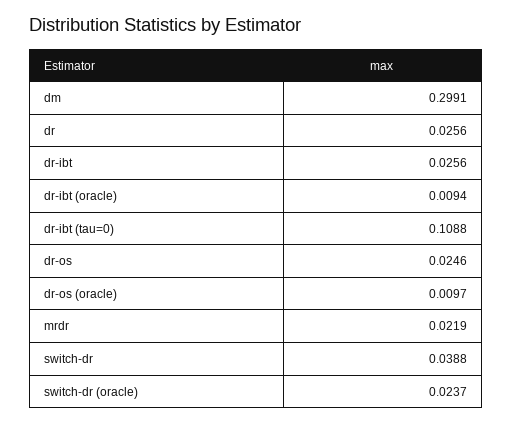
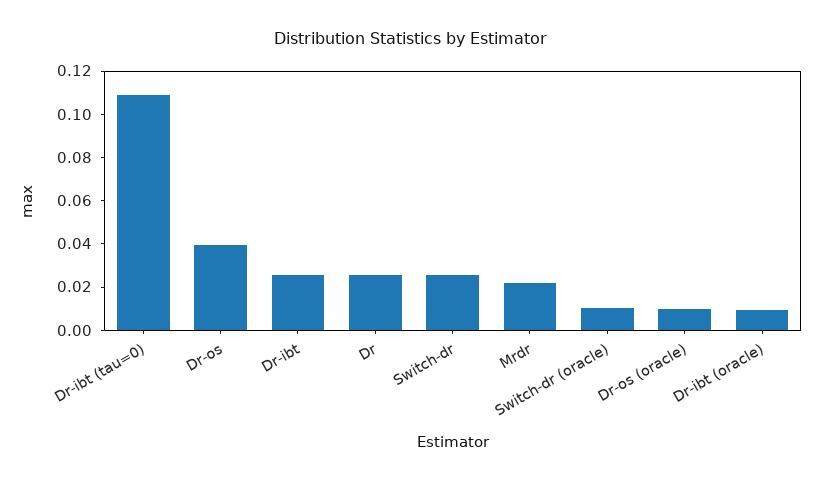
  {
-   "dm": 0.2991,
    "dr": 0.0256,
    "dr-ibt": 0.0256,
    "dr-ibt (oracle)": 0.0094,
    "dr-ibt (tau=0)": 0.1088,
-   "dr-os": 0.0246,
+   "dr-os": 0.04,
    "dr-os (oracle)": 0.0097,
    "mrdr": 0.0219,
-   "switch-dr": 0.0388,
+   "switch-dr": 0.025,
-   "switch-dr (oracle)": 0.0237
+   "switch-dr (oracle)": 0.01
  }

